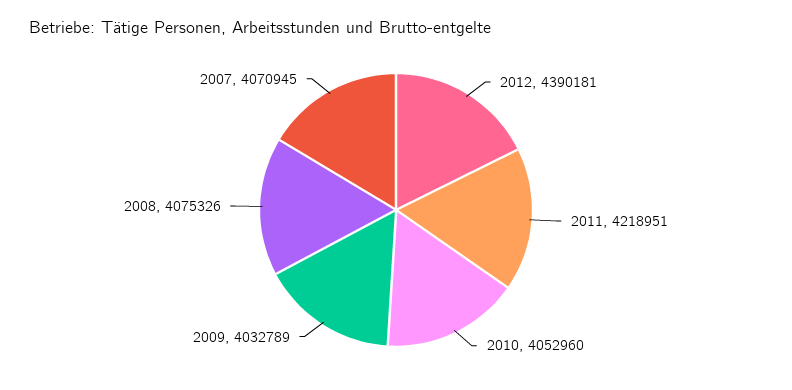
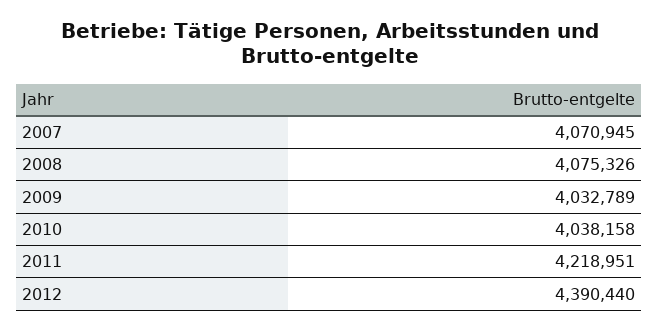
  {
-   "2012": 4390181,
+   "2012": 4390440,
    "2011": 4218951,
-   "2010": 4052960,
+   "2010": 4038158,
    "2009": 4032789,
    "2008": 4075326,
    "2007": 4070945
  }

